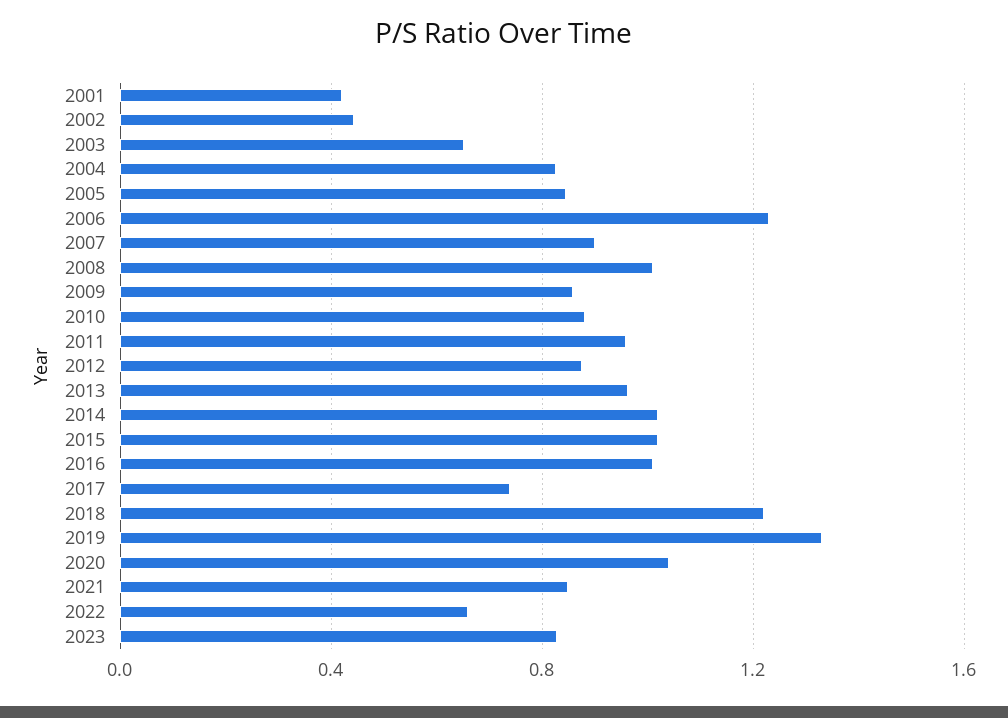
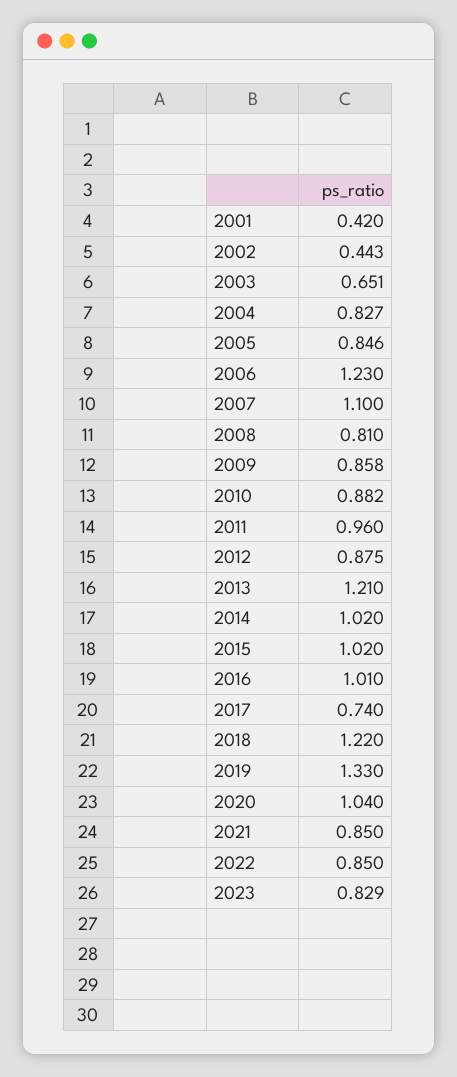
  {
    "2001": 0.42,
    "2002": 0.443,
    "2003": 0.651,
    "2004": 0.827,
    "2005": 0.846,
    "2006": 1.23,
-   "2007": 0.9,
+   "2007": 1.1,
-   "2008": 1,
+   "2008": 0.81,
    "2009": 0.858,
    "2010": 0.882,
    "2011": 0.96,
    "2012": 0.875,
-   "2013": 0.95,
+   "2013": 1.21,
    "2014": 1.02,
    "2015": 1.02,
    "2016": 1.01,
    "2017": 0.74,
    "2018": 1.22,
    "2019": 1.33,
    "2020": 1.04,
    "2021": 0.85,
-   "2022": 0.65,
+   "2022": 0.85,
    "2023": 0.829
  }

